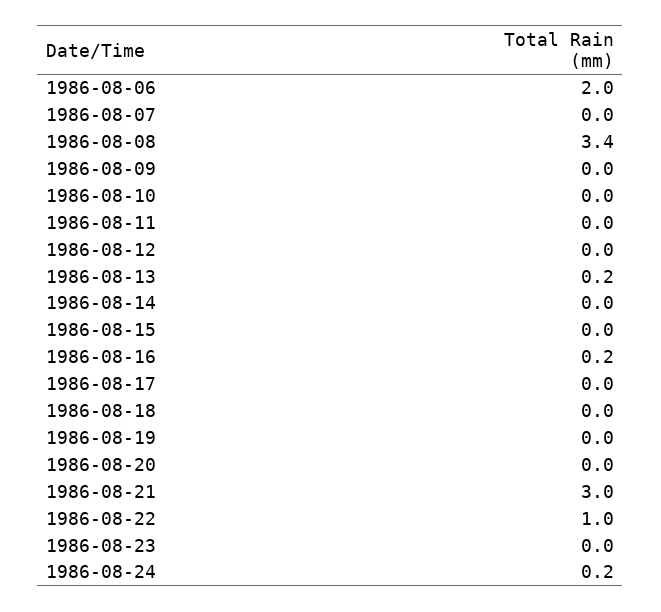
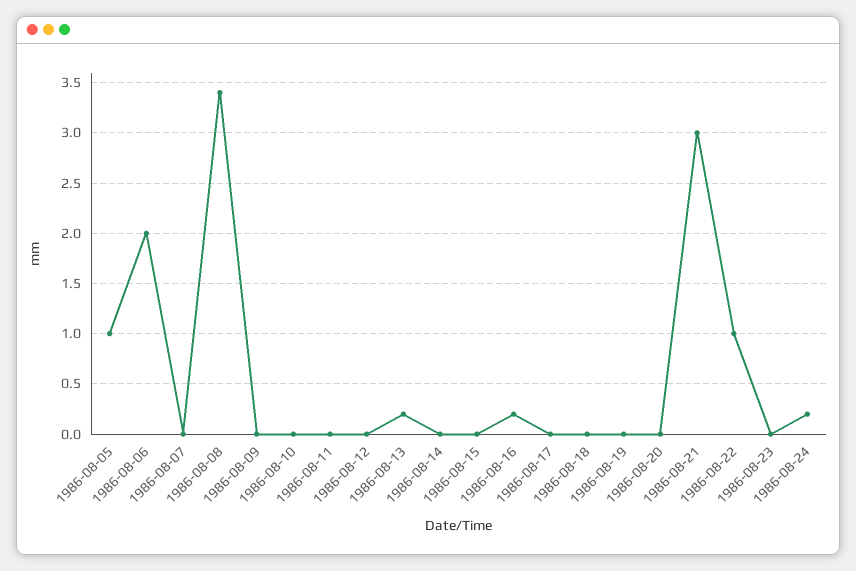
  {
    "1986-08-06": 2,
    "1986-08-07": 0,
    "1986-08-08": 3.4,
    "1986-08-09": 0,
    "1986-08-10": 0,
    "1986-08-11": 0,
    "1986-08-12": 0,
    "1986-08-13": 0.2,
    "1986-08-14": 0,
    "1986-08-15": 0,
    "1986-08-16": 0.2,
    "1986-08-17": 0,
    "1986-08-18": 0,
    "1986-08-19": 0,
    "1986-08-20": 0,
    "1986-08-21": 3,
    "1986-08-22": 1,
    "1986-08-23": 0,
-   "1986-08-24": 0.2
+   "1986-08-24": 0.2,
+   "1986-08-05": 1
  }

